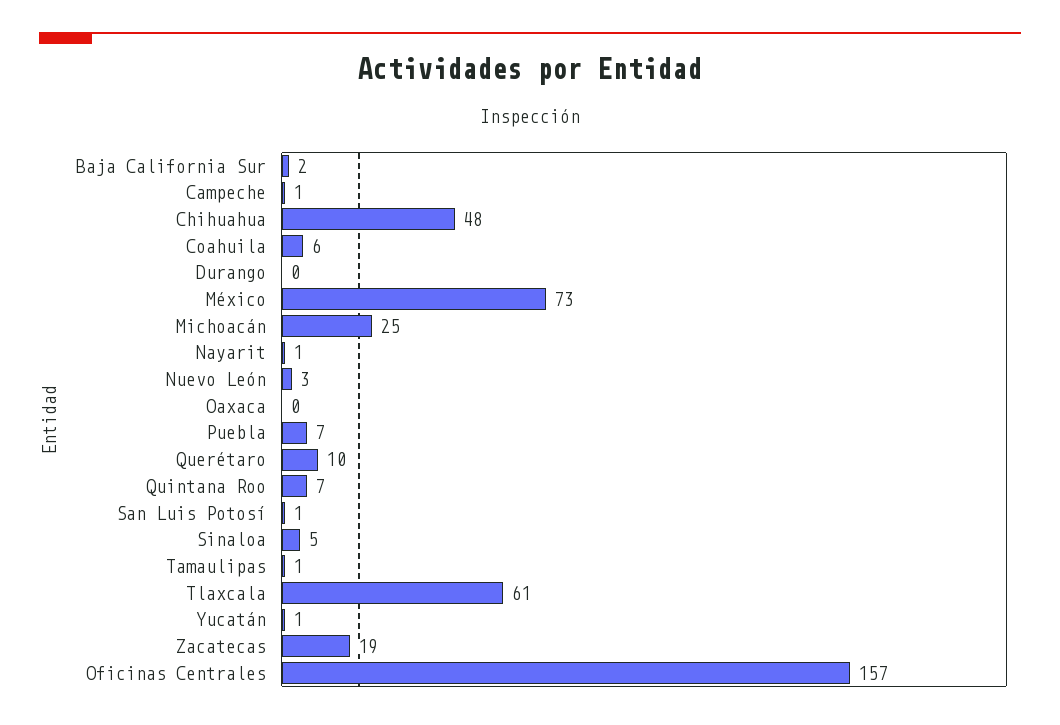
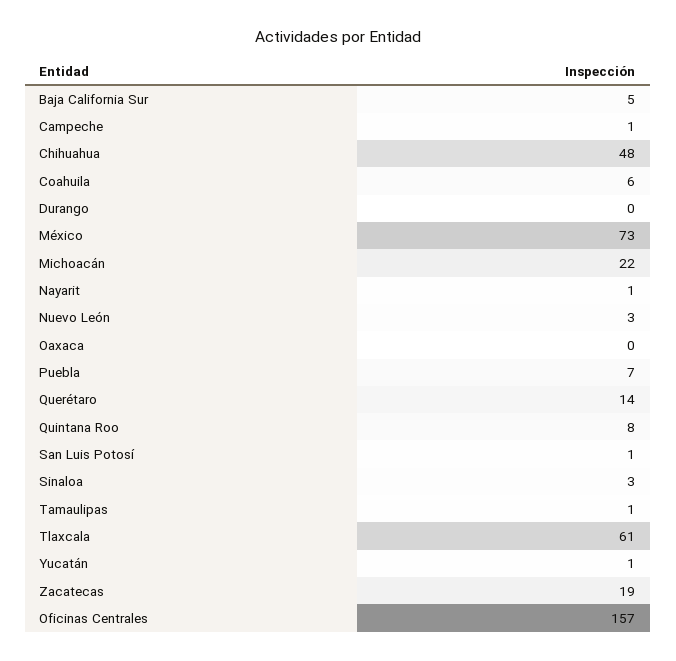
  {
-   "Baja California Sur": 2,
+   "Baja California Sur": 5,
    "Campeche": 1,
    "Chihuahua": 48,
    "Coahuila": 6,
    "Durango": 0,
    "México": 73,
-   "Michoacán": 25,
+   "Michoacán": 22,
    "Nayarit": 1,
    "Nuevo León": 3,
    "Oaxaca": 0,
    "Puebla": 7,
-   "Querétaro": 10,
+   "Querétaro": 14,
-   "Quintana Roo": 7,
+   "Quintana Roo": 8,
    "San Luis Potosí": 1,
-   "Sinaloa": 5,
+   "Sinaloa": 3,
    "Tamaulipas": 1,
    "Tlaxcala": 61,
    "Yucatán": 1,
    "Zacatecas": 19,
    "Oficinas Centrales": 157
  }

